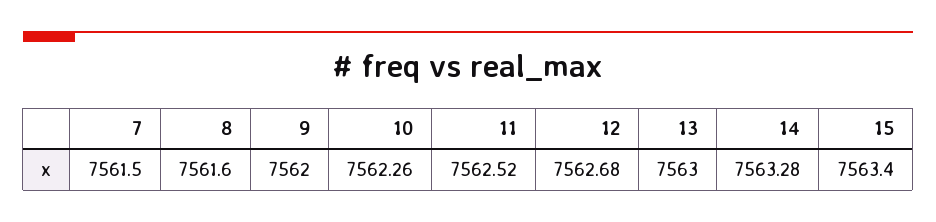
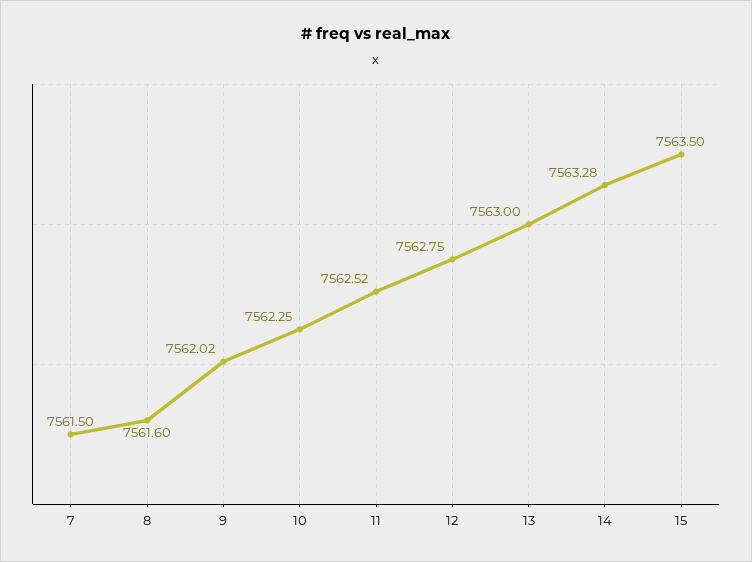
  {
    "7": 7561.5,
    "8": 7561.6,
-   "9": 7562,
+   "9": 7562.02,
-   "10": 7562.26,
+   "10": 7562.25,
    "11": 7562.52,
-   "12": 7562.68,
+   "12": 7562.75,
    "13": 7563,
    "14": 7563.28,
-   "15": 7563.4
+   "15": 7563.5
  }

